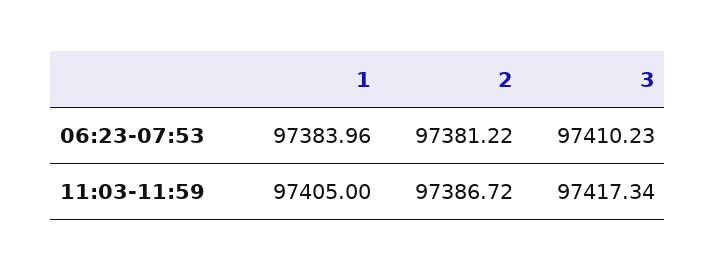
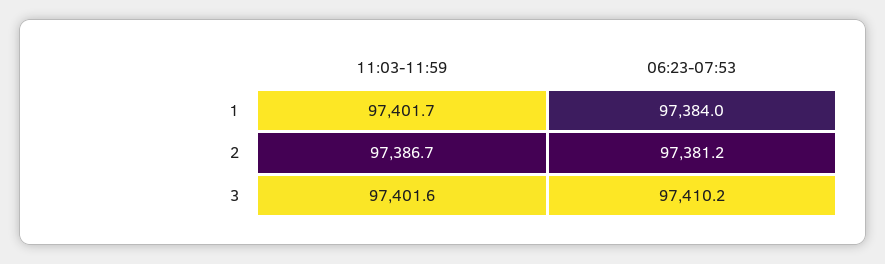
  {
    "1": {
      "06:23-07:53": 97383.96,
-     "11:03-11:59": 97405
+     "11:03-11:59": 97401.7
    },
    "2": {
      "06:23-07:53": 97381.22,
      "11:03-11:59": 97386.72
    },
    "3": {
      "06:23-07:53": 97410.23,
-     "11:03-11:59": 97417.34
+     "11:03-11:59": 97401.6
    }
  }

